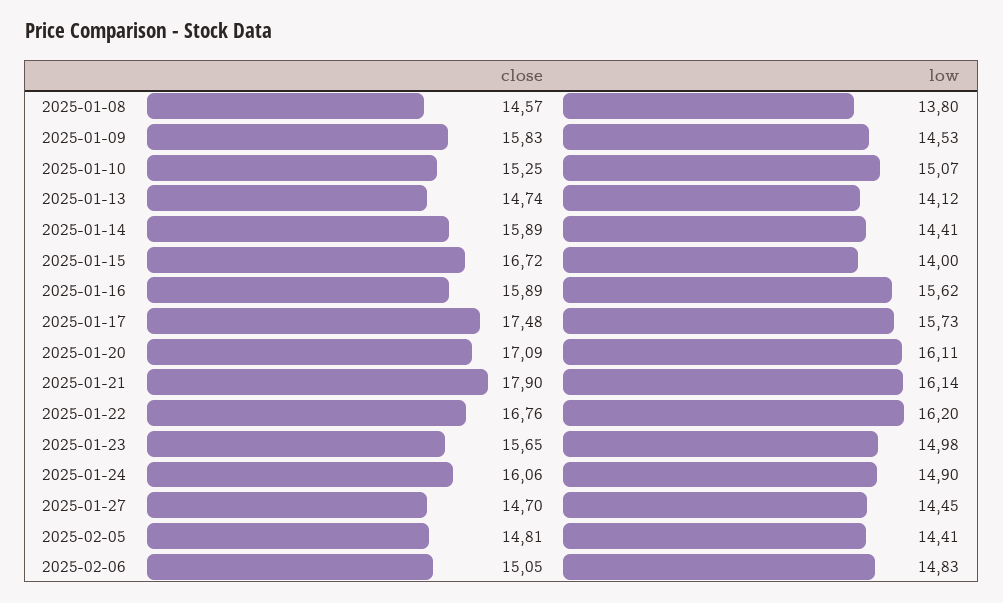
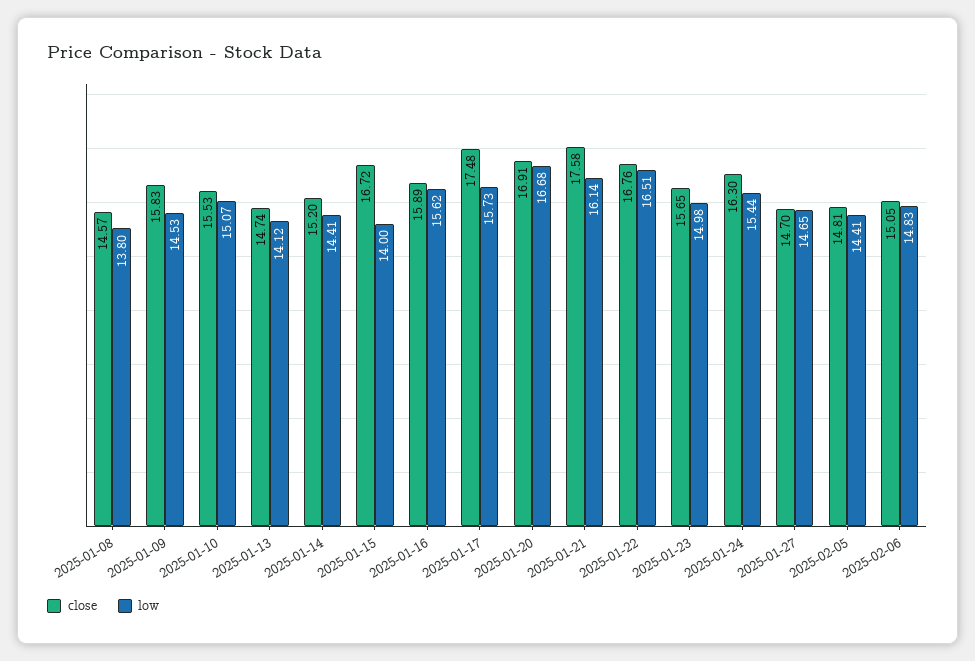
  {
    "close": {
      "2025-01-08": 14.57,
      "2025-01-09": 15.83,
-     "2025-01-10": 15.25,
+     "2025-01-10": 15.53,
      "2025-01-13": 14.74,
-     "2025-01-14": 15.89,
+     "2025-01-14": 15.2,
      "2025-01-15": 16.72,
      "2025-01-16": 15.89,
      "2025-01-17": 17.48,
-     "2025-01-20": 17.09,
+     "2025-01-20": 16.91,
-     "2025-01-21": 17.9,
+     "2025-01-21": 17.58,
      "2025-01-22": 16.76,
      "2025-01-23": 15.65,
-     "2025-01-24": 16.06,
+     "2025-01-24": 16.3,
      "2025-01-27": 14.7,
      "2025-02-05": 14.81,
      "2025-02-06": 15.05
    },
    "low": {
      "2025-01-08": 13.8,
      "2025-01-09": 14.53,
      "2025-01-10": 15.07,
      "2025-01-13": 14.12,
      "2025-01-14": 14.41,
      "2025-01-15": 14,
      "2025-01-16": 15.62,
      "2025-01-17": 15.73,
-     "2025-01-20": 16.11,
+     "2025-01-20": 16.68,
      "2025-01-21": 16.14,
-     "2025-01-22": 16.2,
+     "2025-01-22": 16.51,
      "2025-01-23": 14.98,
-     "2025-01-24": 14.9,
+     "2025-01-24": 15.44,
-     "2025-01-27": 14.45,
+     "2025-01-27": 14.65,
      "2025-02-05": 14.41,
      "2025-02-06": 14.83
    }
  }

